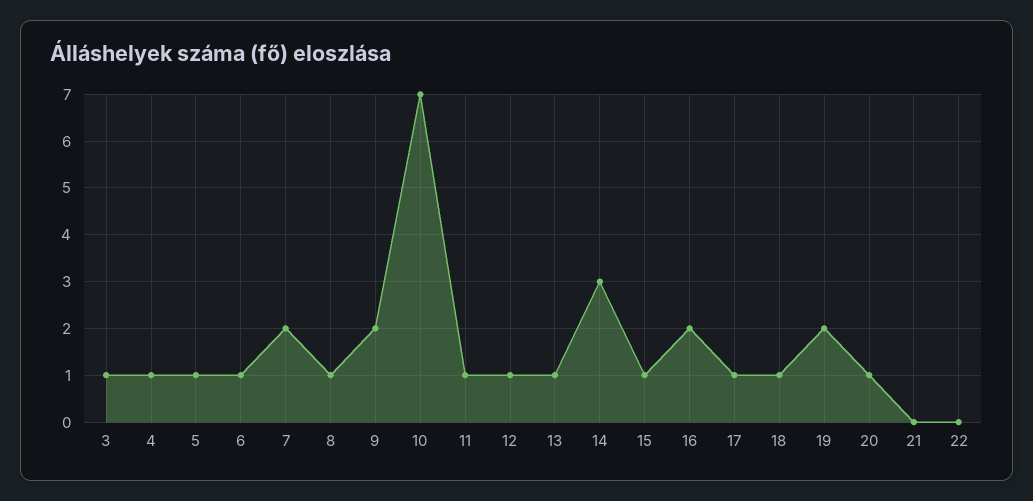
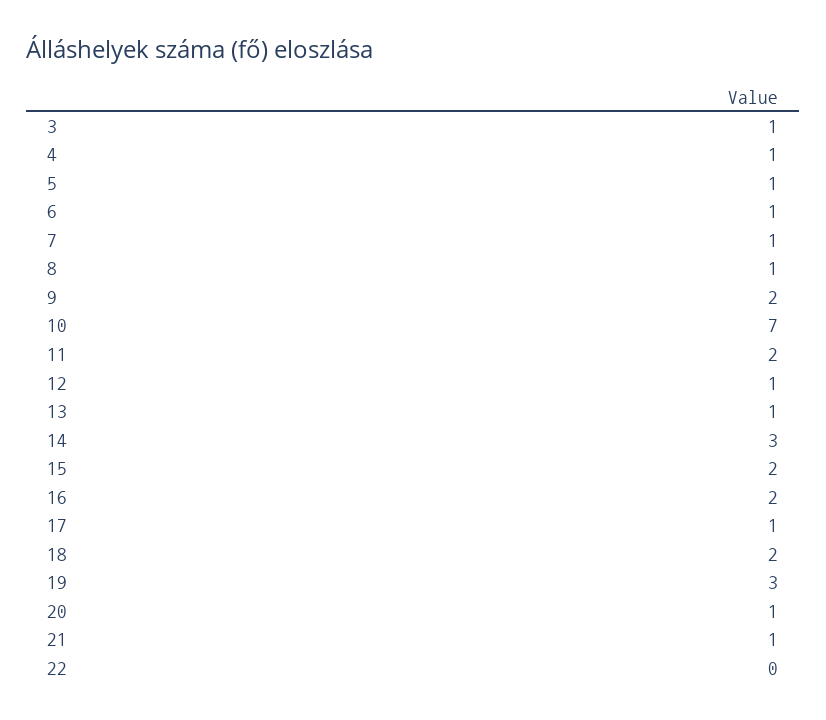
  {
    "3": 1,
    "4": 1,
    "5": 1,
    "6": 1,
-   "7": 2,
+   "7": 1,
    "8": 1,
    "9": 2,
    "10": 7,
-   "11": 1,
+   "11": 2,
    "12": 1,
    "13": 1,
    "14": 3,
-   "15": 1,
+   "15": 2,
    "16": 2,
    "17": 1,
-   "18": 1,
+   "18": 2,
-   "19": 2,
+   "19": 3,
    "20": 1,
-   "21": 0,
+   "21": 1,
    "22": 0
  }

